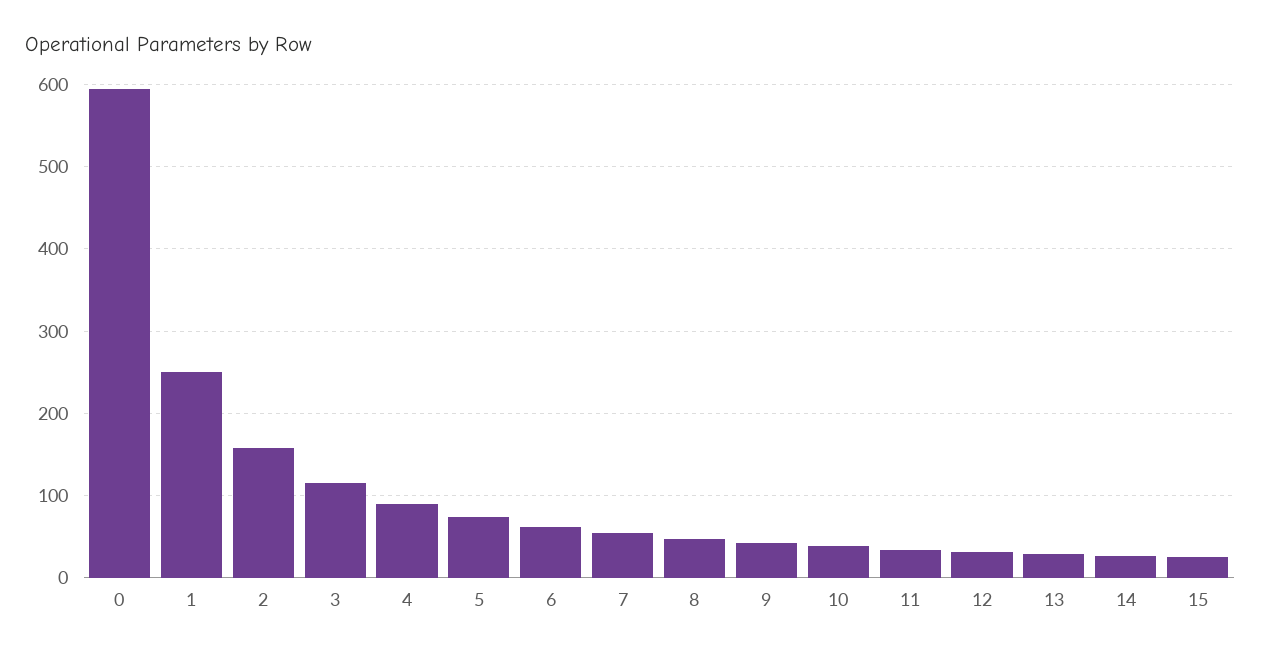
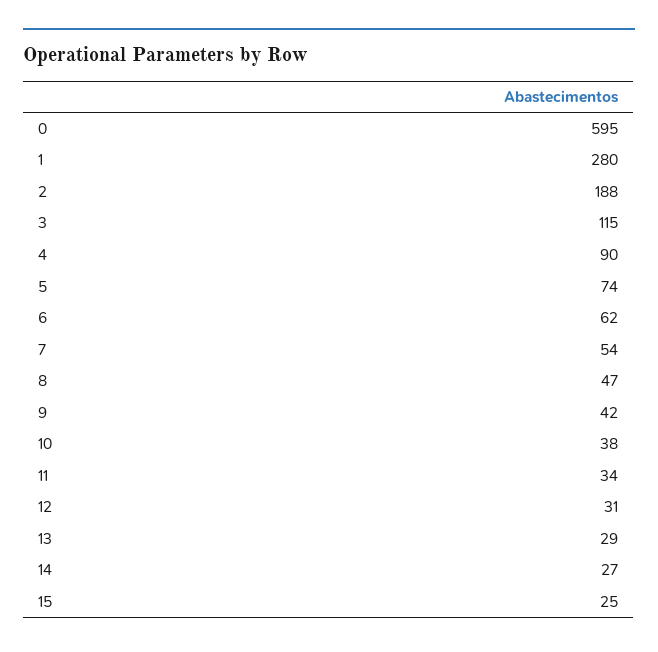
  {
    "0": 595,
-   "1": 250,
+   "1": 280,
-   "2": 160,
+   "2": 188,
    "3": 115,
    "4": 90,
    "5": 74,
    "6": 62,
    "7": 54,
    "8": 47,
    "9": 42,
    "10": 38,
    "11": 34,
    "12": 31,
    "13": 29,
    "14": 27,
    "15": 25
  }

